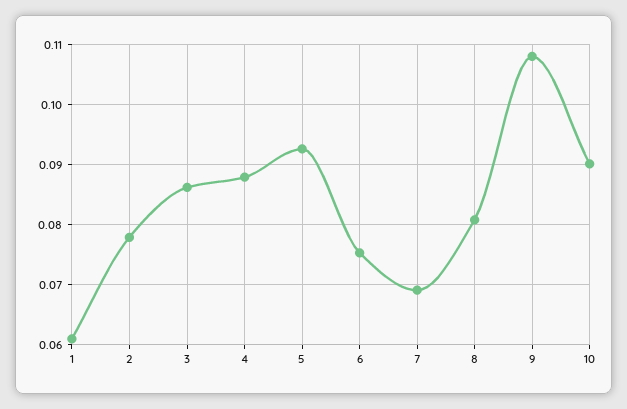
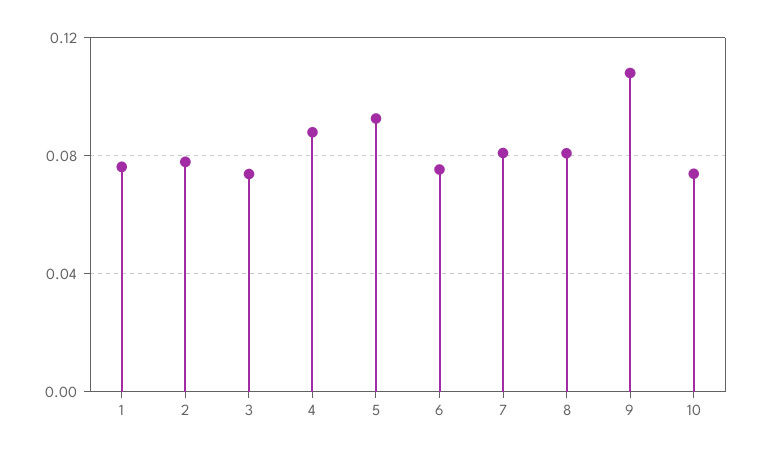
  {
-   "1": 0.061,
+   "1": 0.075,
    "2": 0.078,
-   "3": 0.086,
+   "3": 0.075,
    "4": 0.088,
    "5": 0.093,
    "6": 0.075,
-   "7": 0.069,
+   "7": 0.08,
    "8": 0.081,
    "9": 0.108,
-   "10": 0.09
+   "10": 0.075
  }

